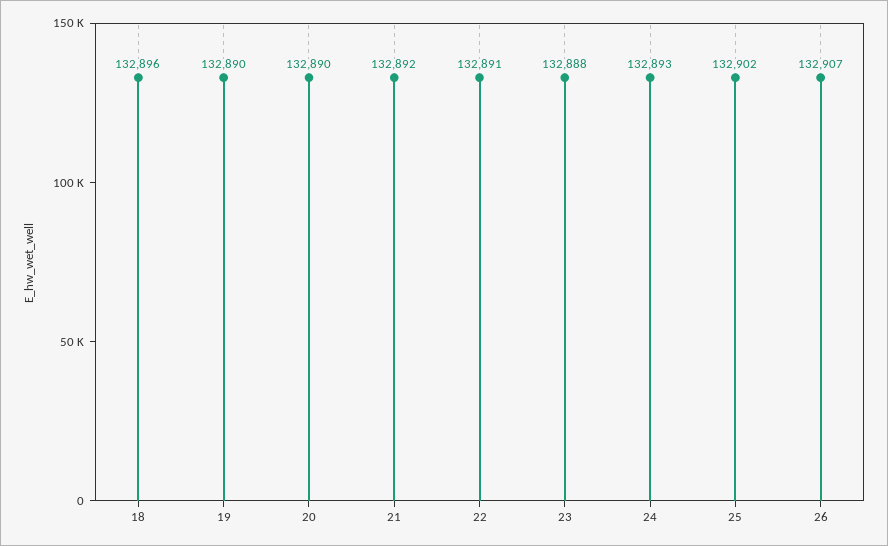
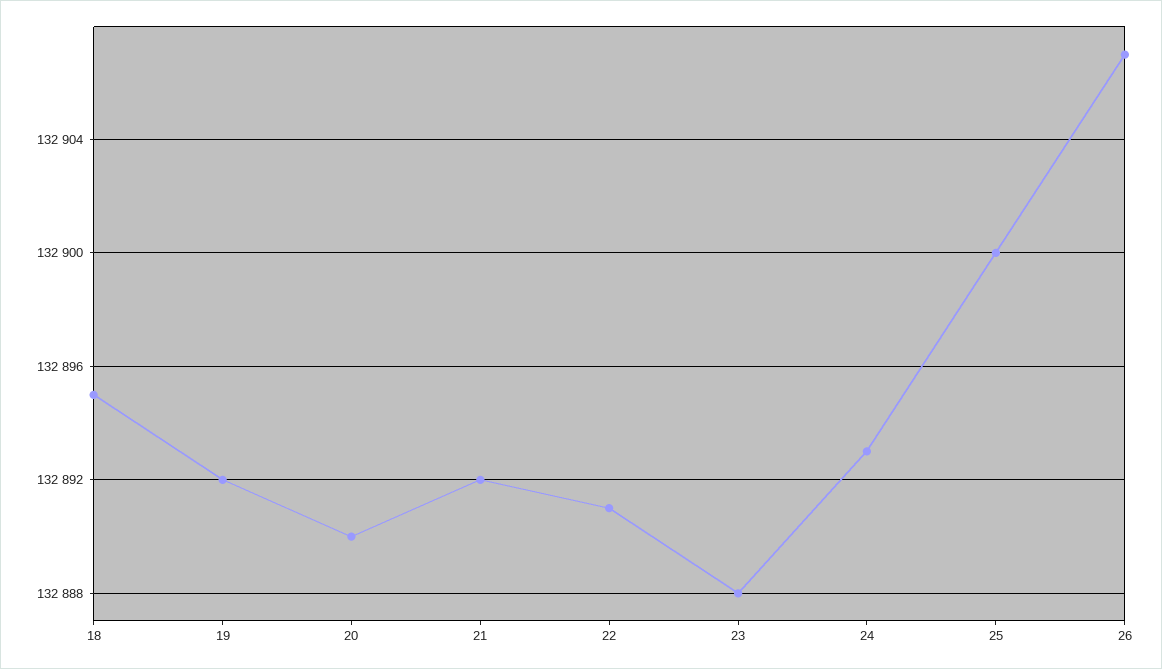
  {
-   "18": 132896,
+   "18": 132895,
-   "19": 132890,
+   "19": 132892,
    "20": 132890,
    "21": 132892,
    "22": 132891,
    "23": 132888,
    "24": 132893,
-   "25": 132902,
+   "25": 132900,
    "26": 132907
  }

